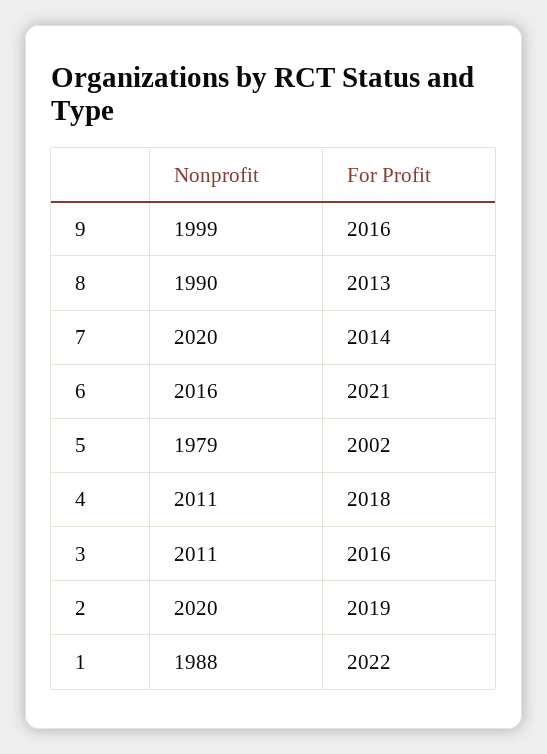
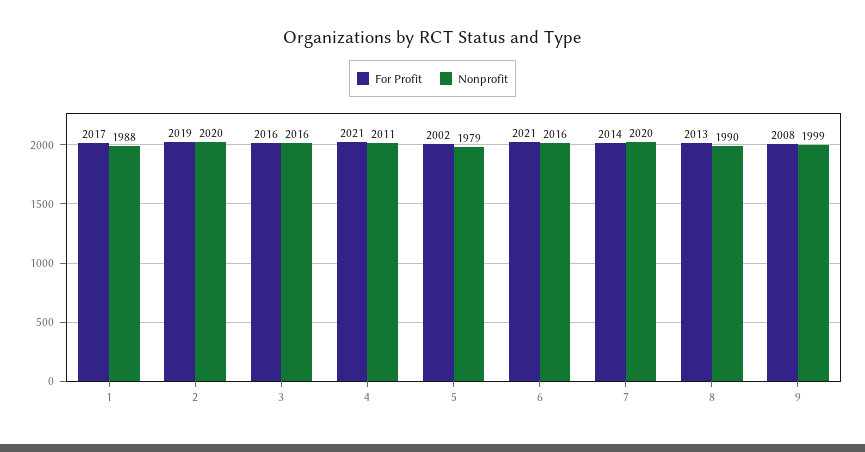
  {
    "Nonprofit": {
      "9": 1999,
      "8": 1990,
      "7": 2020,
      "6": 2016,
      "5": 1979,
      "4": 2011,
-     "3": 2011,
+     "3": 2016,
      "2": 2020,
      "1": 1988
    },
    "For Profit": {
-     "9": 2016,
+     "9": 2008,
      "8": 2013,
      "7": 2014,
      "6": 2021,
      "5": 2002,
-     "4": 2018,
+     "4": 2021,
      "3": 2016,
      "2": 2019,
-     "1": 2022
+     "1": 2017
    }
  }

